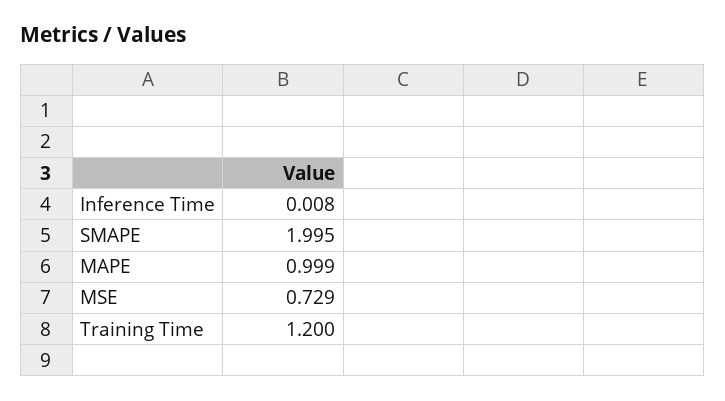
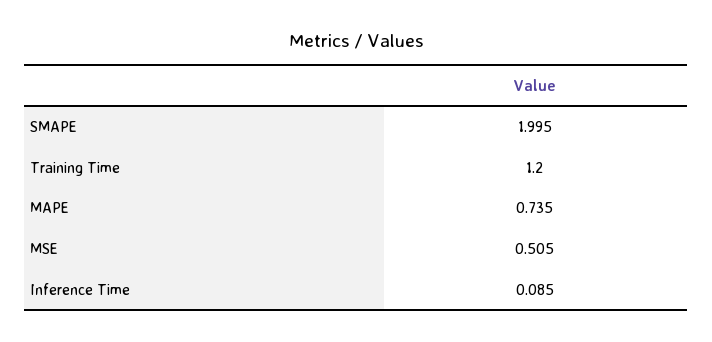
  {
-   "Inference Time": 0.008,
+   "Inference Time": 0.085,
    "SMAPE": 1.995,
-   "MAPE": 0.999,
+   "MAPE": 0.735,
-   "MSE": 0.729,
+   "MSE": 0.505,
    "Training Time": 1.2
  }

